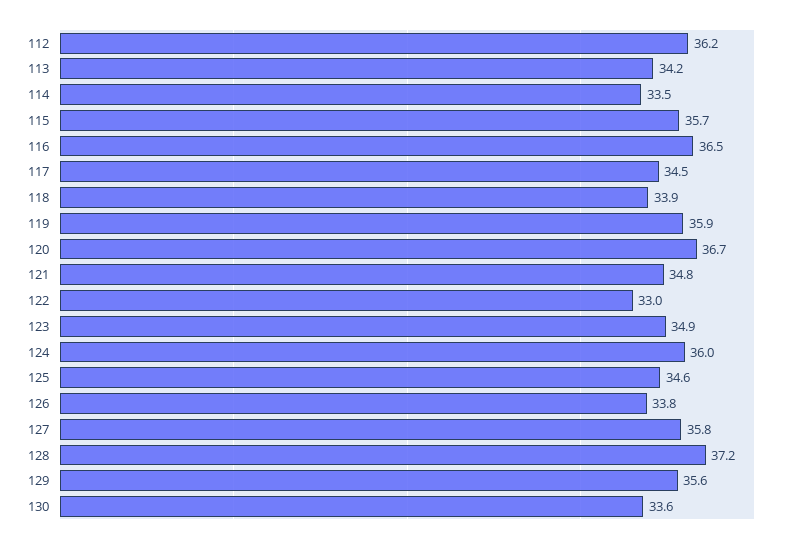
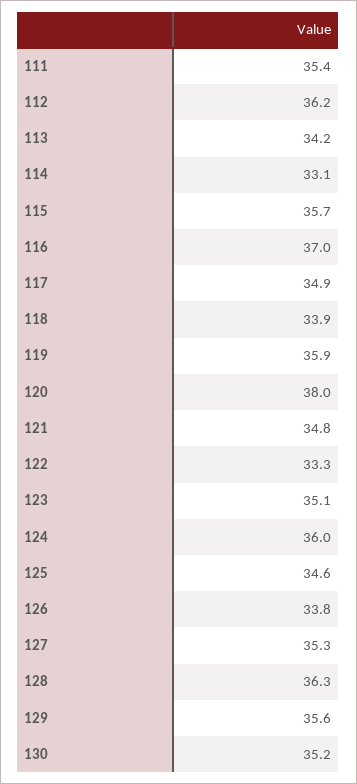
  {
    "112": 36.2,
    "113": 34.2,
-   "114": 33.5,
+   "114": 33.1,
    "115": 35.7,
-   "116": 36.5,
+   "116": 37,
-   "117": 34.5,
+   "117": 34.9,
    "118": 33.9,
    "119": 35.9,
-   "120": 36.7,
+   "120": 38,
    "121": 34.8,
-   "122": 33,
+   "122": 33.3,
-   "123": 34.9,
+   "123": 35.1,
    "124": 36,
    "125": 34.6,
    "126": 33.8,
-   "127": 35.8,
+   "127": 35.3,
-   "128": 37.2,
+   "128": 36.3,
    "129": 35.6,
-   "130": 33.6
+   "130": 35.2,
+   "111": 35.4
  }

